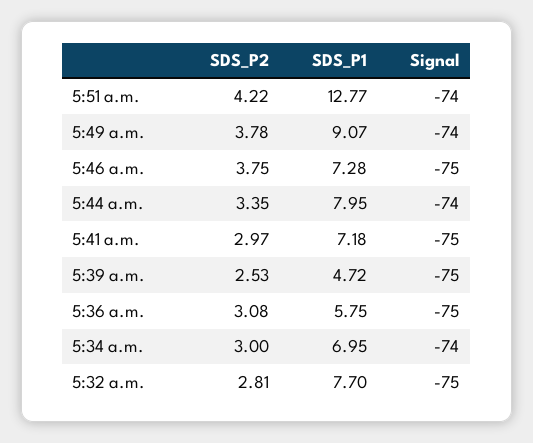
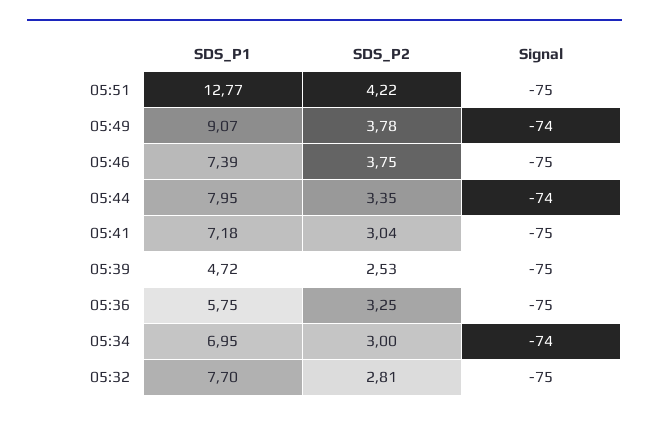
  {
    "SDS_P2": {
      "5:51 a.m.": 4.22,
      "5:49 a.m.": 3.78,
      "5:46 a.m.": 3.75,
      "5:44 a.m.": 3.35,
-     "5:41 a.m.": 2.97,
+     "5:41 a.m.": 3.04,
      "5:39 a.m.": 2.53,
-     "5:36 a.m.": 3.08,
+     "5:36 a.m.": 3.25,
      "5:34 a.m.": 3,
      "5:32 a.m.": 2.81
    },
    "SDS_P1": {
      "5:51 a.m.": 12.77,
      "5:49 a.m.": 9.07,
-     "5:46 a.m.": 7.28,
+     "5:46 a.m.": 7.39,
      "5:44 a.m.": 7.95,
      "5:41 a.m.": 7.18,
      "5:39 a.m.": 4.72,
      "5:36 a.m.": 5.75,
      "5:34 a.m.": 6.95,
      "5:32 a.m.": 7.7
    },
    "Signal": {
-     "5:51 a.m.": -74,
+     "5:51 a.m.": -75,
      "5:49 a.m.": -74,
      "5:46 a.m.": -75,
      "5:44 a.m.": -74,
      "5:41 a.m.": -75,
      "5:39 a.m.": -75,
      "5:36 a.m.": -75,
      "5:34 a.m.": -74,
      "5:32 a.m.": -75
    }
  }

